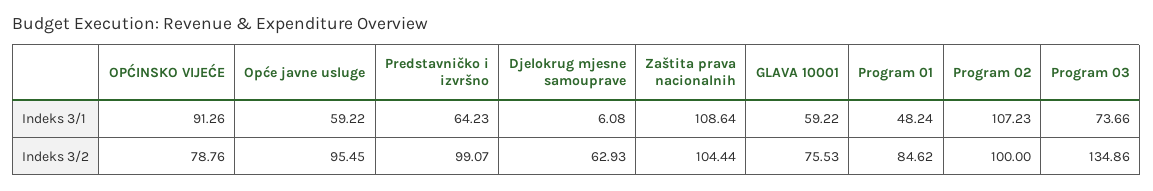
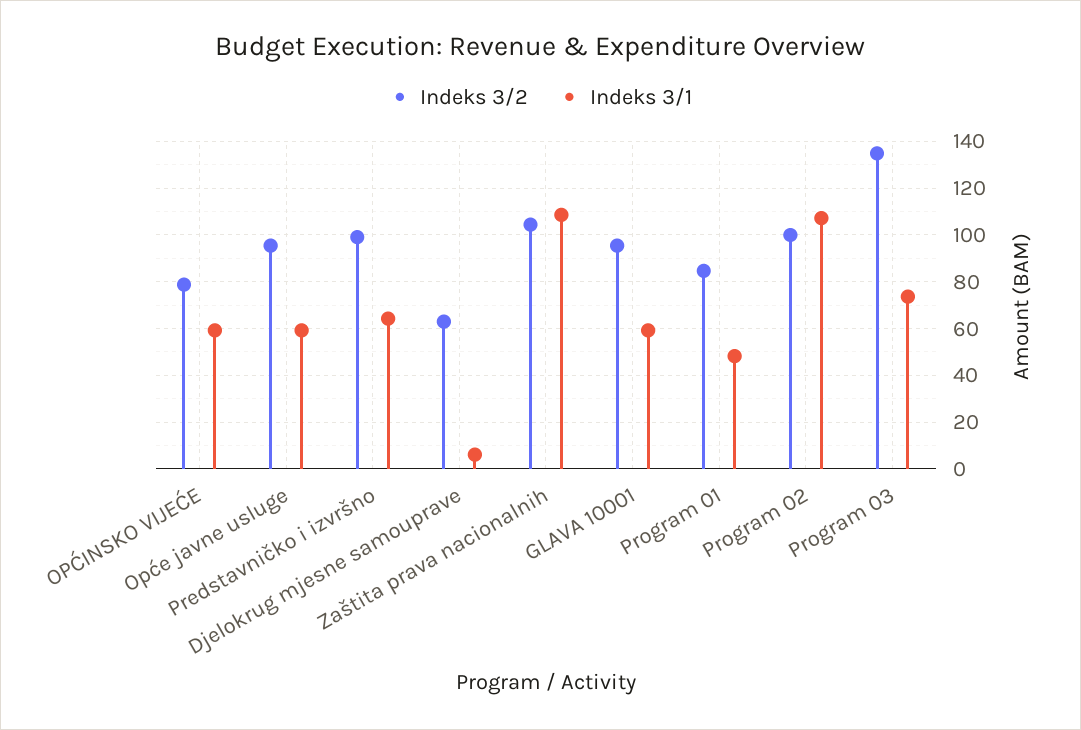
  {
    "Indeks 3/1": {
-     "OPĆINSKO VIJEĆE": 91.26,
+     "OPĆINSKO VIJEĆE": 60,
      "Opće javne usluge": 59.22,
      "Predstavničko i izvršno": 64.23,
      "Djelokrug mjesne samouprave": 6.08,
      "Zaštita prava nacionalnih": 108.64,
      "GLAVA 10001": 59.22,
      "Program 01": 48.24,
      "Program 02": 107.23,
      "Program 03": 73.66
    },
    "Indeks 3/2": {
      "OPĆINSKO VIJEĆE": 78.76,
      "Opće javne usluge": 95.45,
      "Predstavničko i izvršno": 99.07,
      "Djelokrug mjesne samouprave": 62.93,
      "Zaštita prava nacionalnih": 104.44,
-     "GLAVA 10001": 75.53,
+     "GLAVA 10001": 95,
      "Program 01": 84.62,
      "Program 02": 100,
      "Program 03": 134.86
    }
  }

